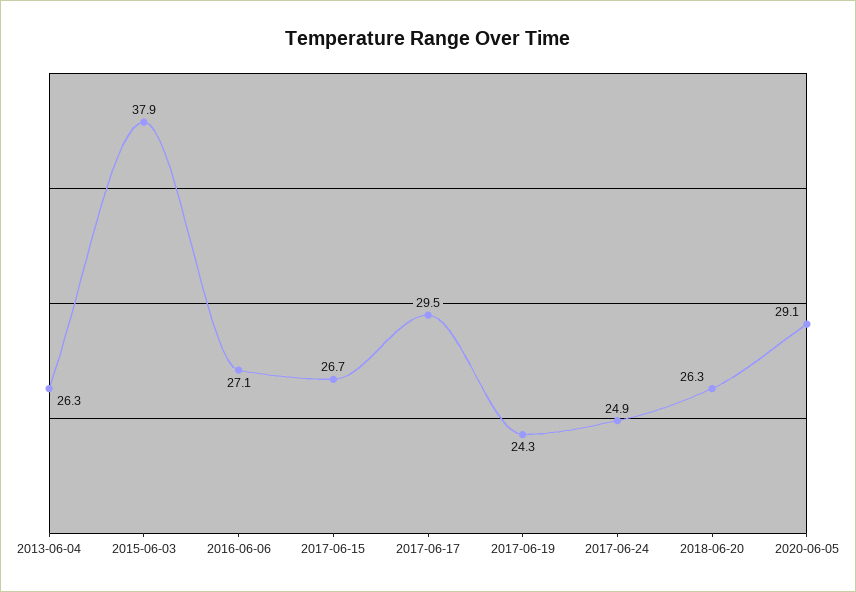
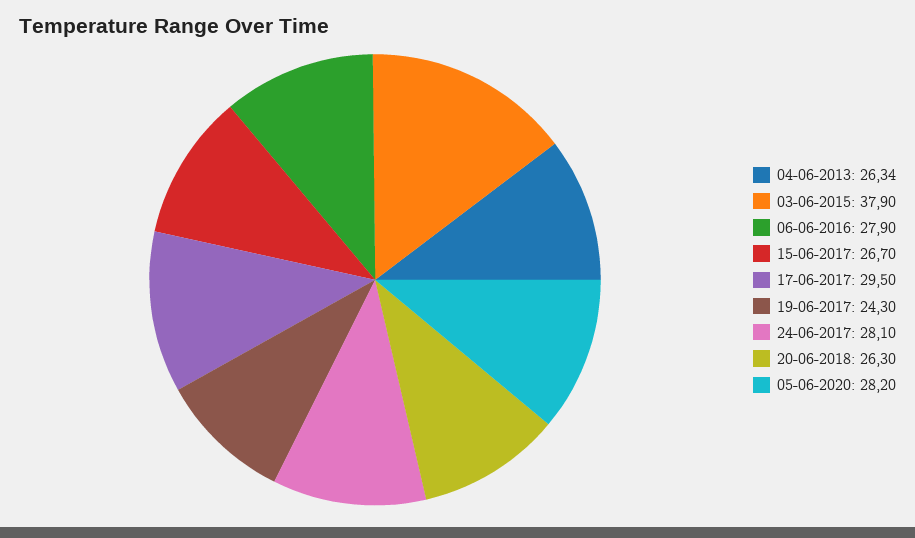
  {
    "2013-06-04": 26.34,
    "2015-06-03": 37.9,
-   "2016-06-06": 27.1,
+   "2016-06-06": 27.9,
    "2017-06-15": 26.7,
    "2017-06-17": 29.5,
    "2017-06-19": 24.3,
-   "2017-06-24": 24.9,
+   "2017-06-24": 28.1,
    "2018-06-20": 26.3,
-   "2020-06-05": 29.1
+   "2020-06-05": 28.2
  }

